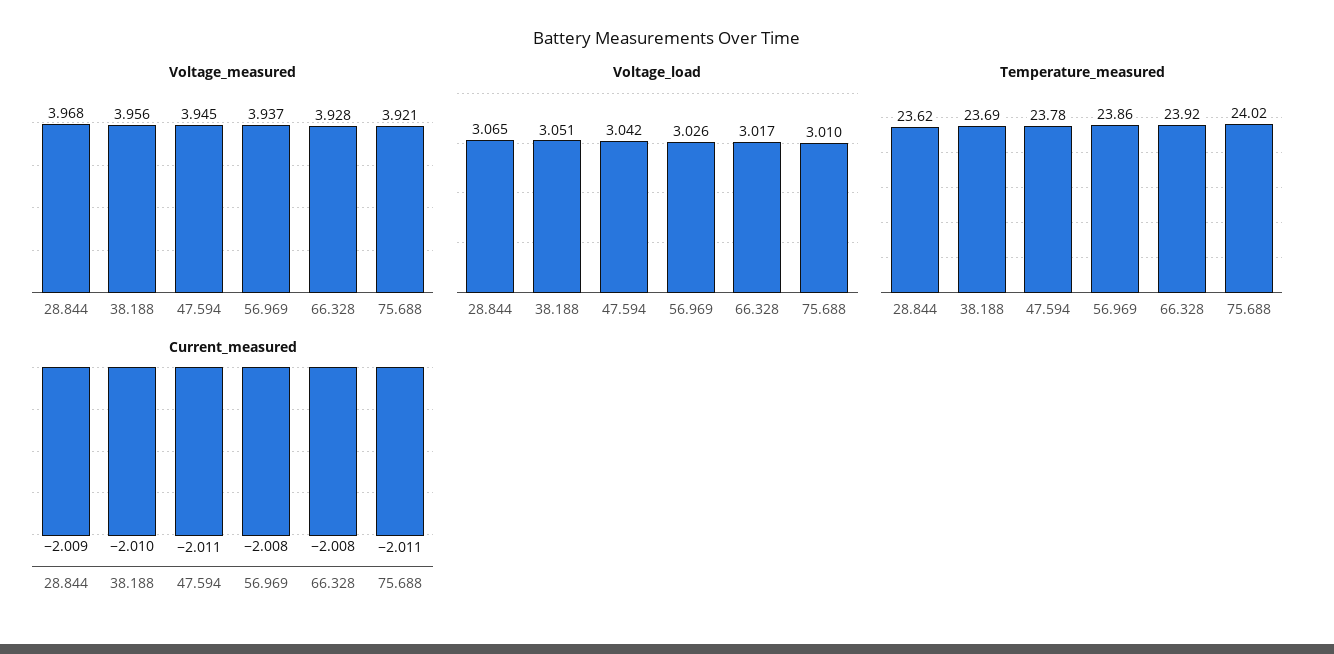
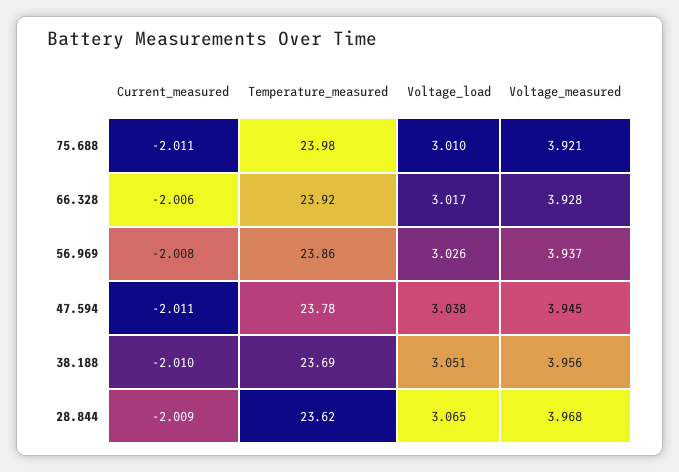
  {
    "Voltage_measured": {
      "28.844": 3.968,
      "38.188": 3.956,
      "47.594": 3.945,
      "56.969": 3.937,
      "66.328": 3.928,
      "75.688": 3.921
    },
    "Voltage_load": {
      "28.844": 3.065,
      "38.188": 3.051,
-     "47.594": 3.042,
+     "47.594": 3.038,
      "56.969": 3.026,
      "66.328": 3.017,
      "75.688": 3.01
    },
    "Temperature_measured": {
      "28.844": 23.62,
      "38.188": 23.69,
      "47.594": 23.78,
      "56.969": 23.86,
      "66.328": 23.92,
-     "75.688": 24.02
+     "75.688": 23.98
    },
    "Current_measured": {
      "28.844": -2.009,
      "38.188": -2.01,
      "47.594": -2.011,
      "56.969": -2.008,
-     "66.328": -2.008,
+     "66.328": -2.006,
      "75.688": -2.011
    }
  }

